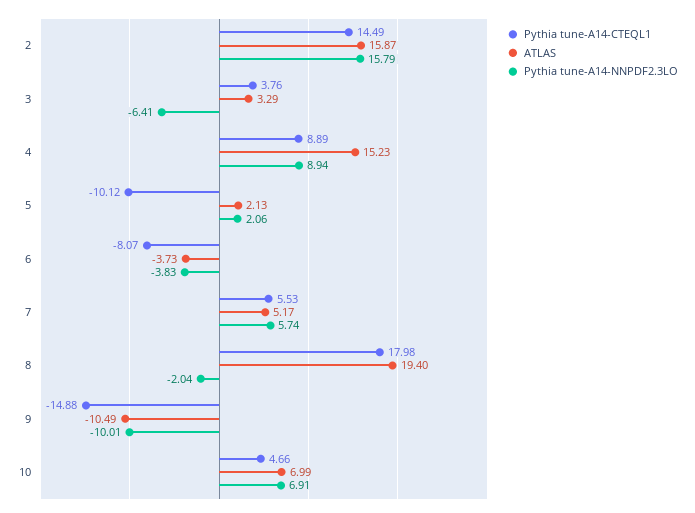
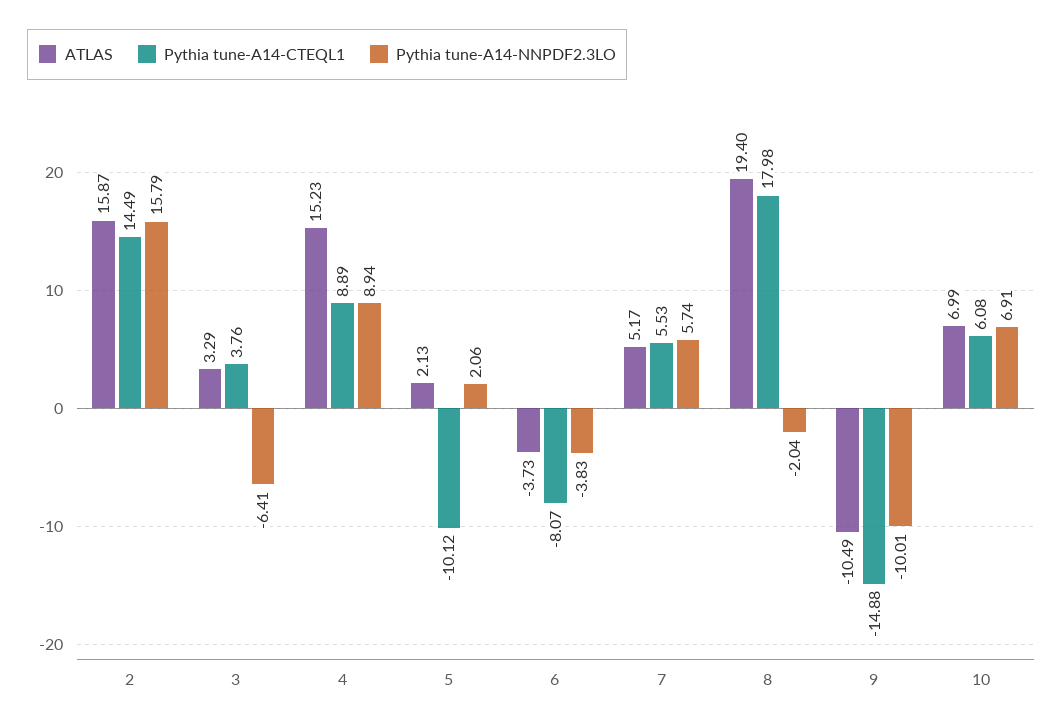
  {
    "Pythia tune-A14-CTEQL1": {
      "2": 14.49,
      "3": 3.76,
      "4": 8.89,
      "5": -10.12,
      "6": -8.07,
      "7": 5.53,
      "8": 17.98,
      "9": -14.88,
-     "10": 4.66
+     "10": 6.08
    },
    "ATLAS": {
      "2": 15.87,
      "3": 3.29,
      "4": 15.23,
      "5": 2.13,
      "6": -3.73,
      "7": 5.17,
      "8": 19.4,
      "9": -10.49,
      "10": 6.99
    },
    "Pythia tune-A14-NNPDF2.3LO": {
      "2": 15.79,
      "3": -6.41,
      "4": 8.94,
      "5": 2.06,
      "6": -3.83,
      "7": 5.74,
      "8": -2.04,
      "9": -10.01,
      "10": 6.91
    }
  }

